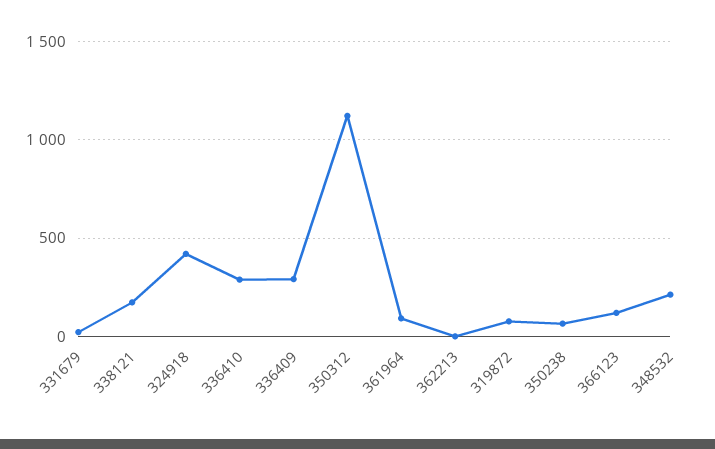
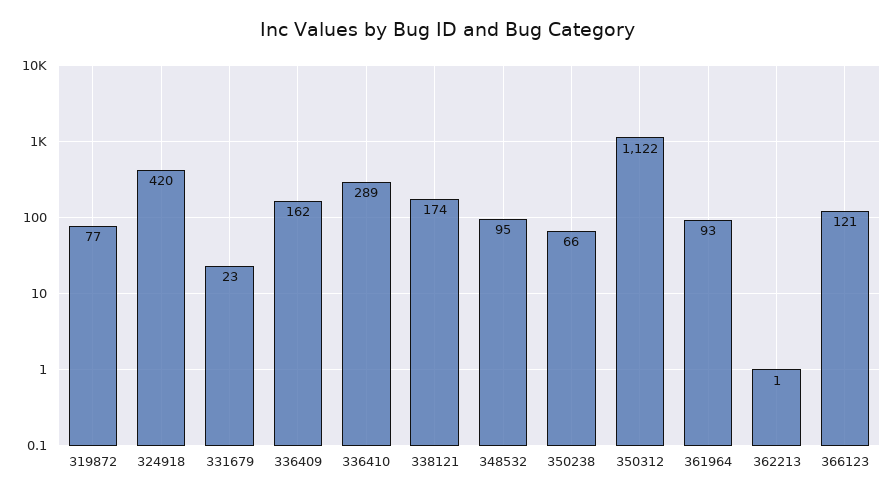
  {
    "331679": 23,
    "338121": 174,
    "324918": 420,
    "336410": 289,
-   "336409": 300,
+   "336409": 162,
    "350312": 1122,
    "361964": 93,
    "362213": 1,
    "319872": 77,
    "350238": 66,
    "366123": 121,
-   "348532": 200
+   "348532": 95
  }

